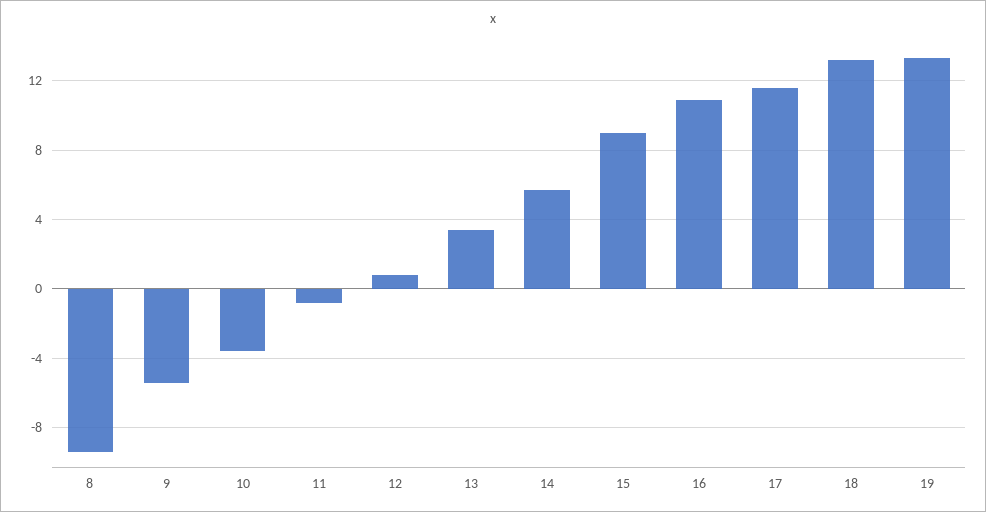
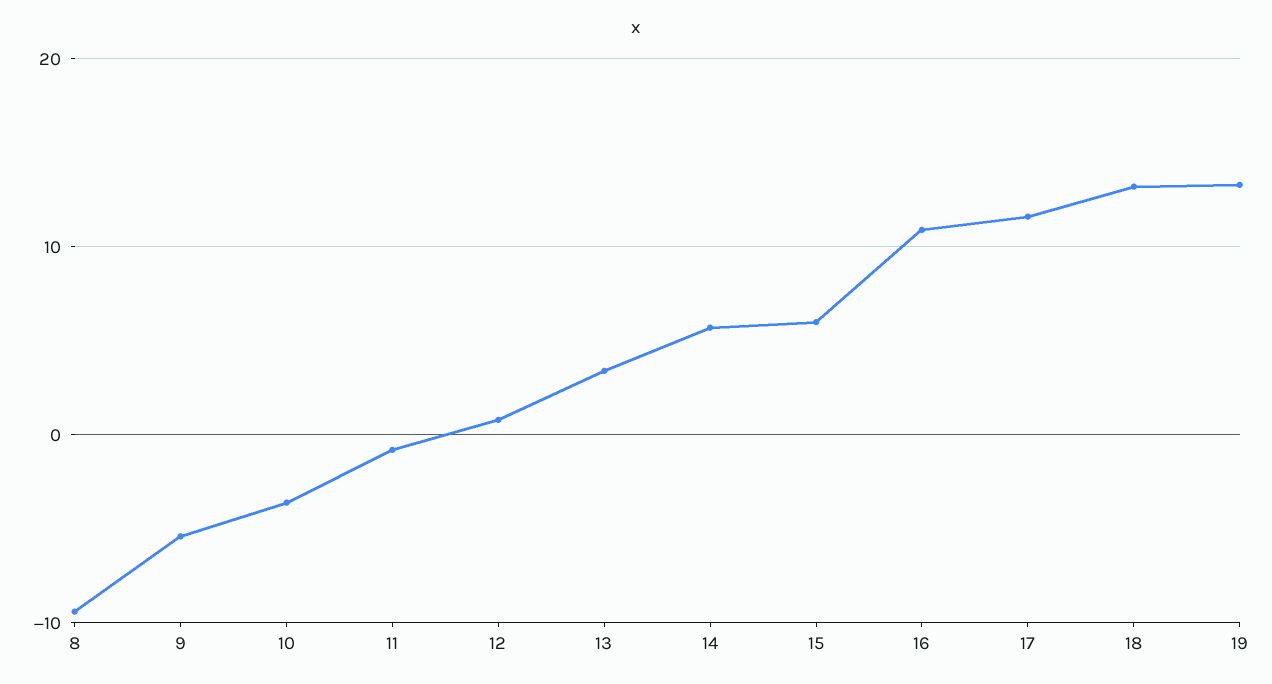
  {
    "8": -9.5,
    "9": -5.5,
    "10": -3.5,
    "11": -1,
    "12": 1,
    "13": 3.5,
    "14": 5.5,
-   "15": 9,
+   "15": 6,
    "16": 11,
    "17": 11.5,
    "18": 13,
    "19": 13.5
  }

